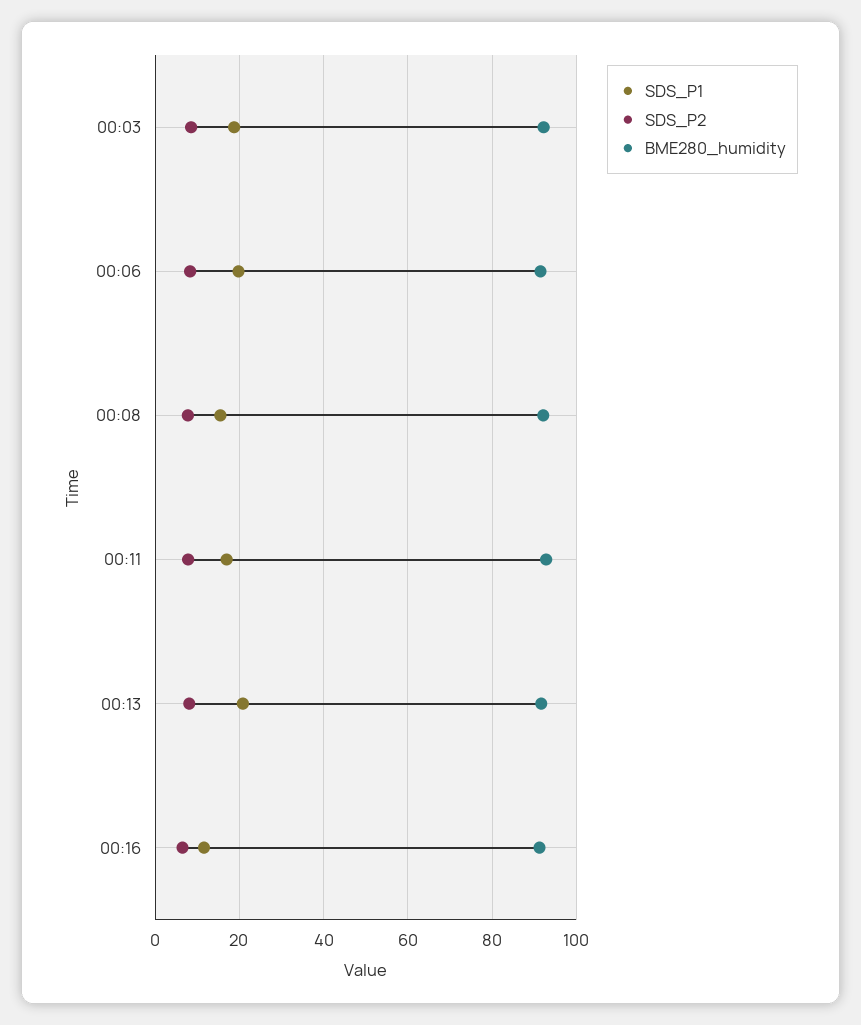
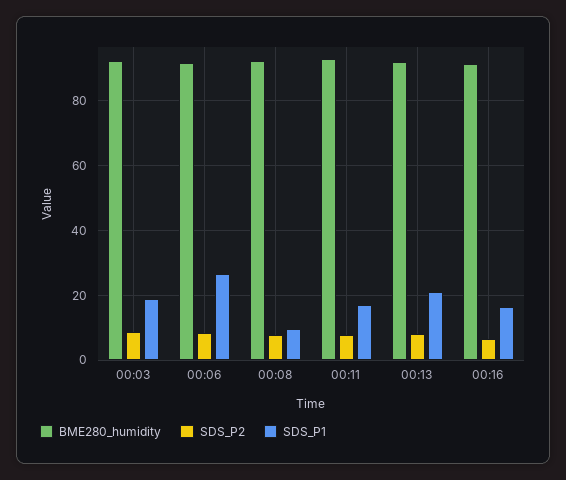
  {
    "SDS_P1": {
      "00:03": 18,
-     "00:06": 20,
+     "00:06": 26,
-     "00:08": 16,
+     "00:08": 10,
      "00:11": 18,
      "00:13": 20,
-     "00:16": 12
+     "00:16": 16
    },
    "SDS_P2": {
      "00:03": 8,
      "00:06": 8,
      "00:08": 8,
      "00:11": 8,
      "00:13": 8,
      "00:16": 6
    },
    "BME280_humidity": {
      "00:03": 92,
      "00:06": 92,
      "00:08": 92,
      "00:11": 92,
      "00:13": 92,
      "00:16": 92
    }
  }

